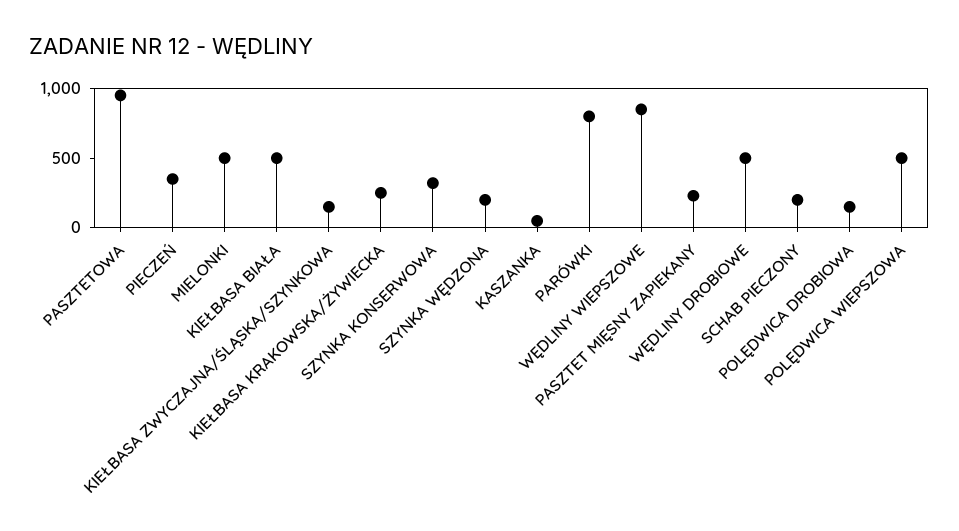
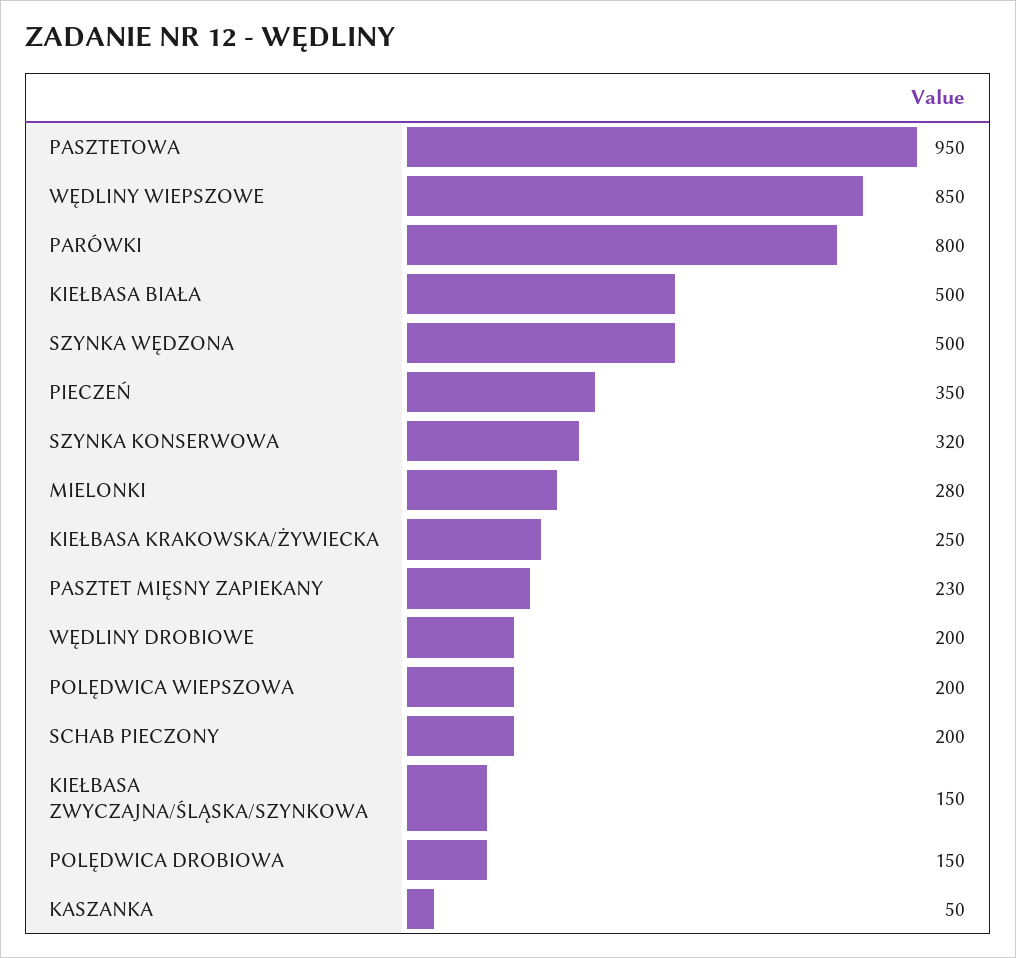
  {
    "PASZTETOWA": 950,
    "PIECZEŃ": 350,
-   "MIELONKI": 500,
+   "MIELONKI": 280,
    "KIEŁBASA BIAŁA": 500,
    "KIEŁBASA ZWYCZAJNA/ŚLĄSKA/SZYNKOWA": 150,
    "KIEŁBASA KRAKOWSKA/ŻYWIECKA": 250,
    "SZYNKA KONSERWOWA": 320,
-   "SZYNKA WĘDZONA": 200,
+   "SZYNKA WĘDZONA": 500,
    "KASZANKA": 50,
    "PARÓWKI": 800,
    "WĘDLINY WIEPSZOWE": 850,
    "PASZTET MIĘSNY ZAPIEKANY": 230,
-   "WĘDLINY DROBIOWE": 500,
+   "WĘDLINY DROBIOWE": 200,
    "SCHAB PIECZONY": 200,
    "POLĘDWICA DROBIOWA": 150,
-   "POLĘDWICA WIEPSZOWA": 500
+   "POLĘDWICA WIEPSZOWA": 200
  }

